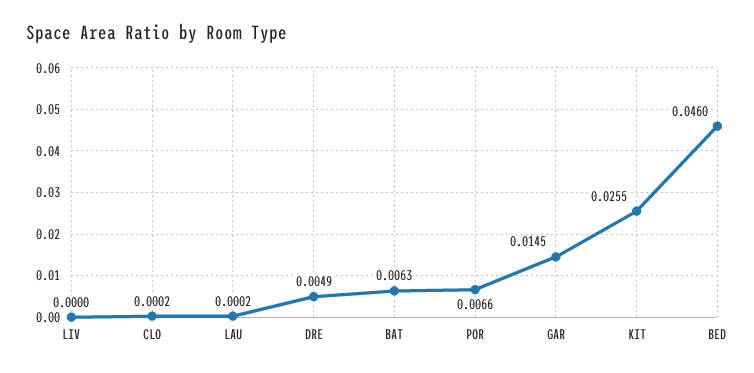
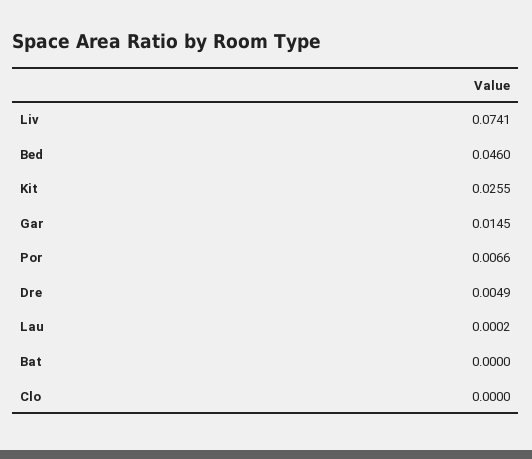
  {
-   "LIV": 0,
+   "LIV": 0.0741,
-   "CLO": 0.0002,
+   "CLO": 0,
    "LAU": 0.0002,
    "DRE": 0.0049,
-   "BAT": 0.0063,
+   "BAT": 0,
    "POR": 0.0066,
    "GAR": 0.0145,
    "KIT": 0.0255,
    "BED": 0.046
  }

